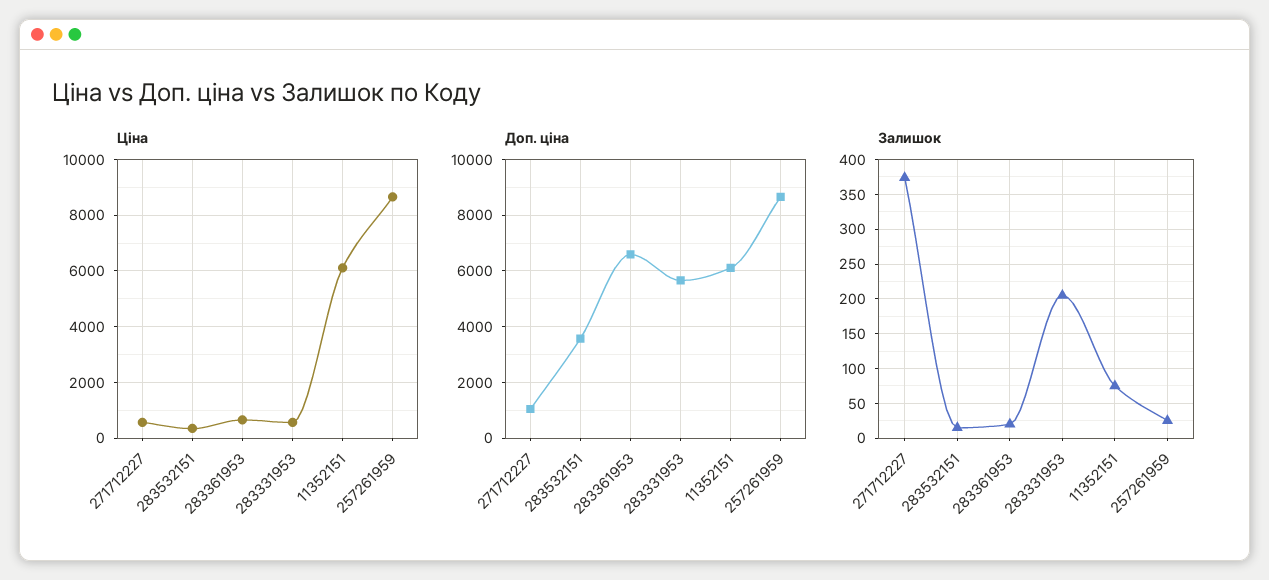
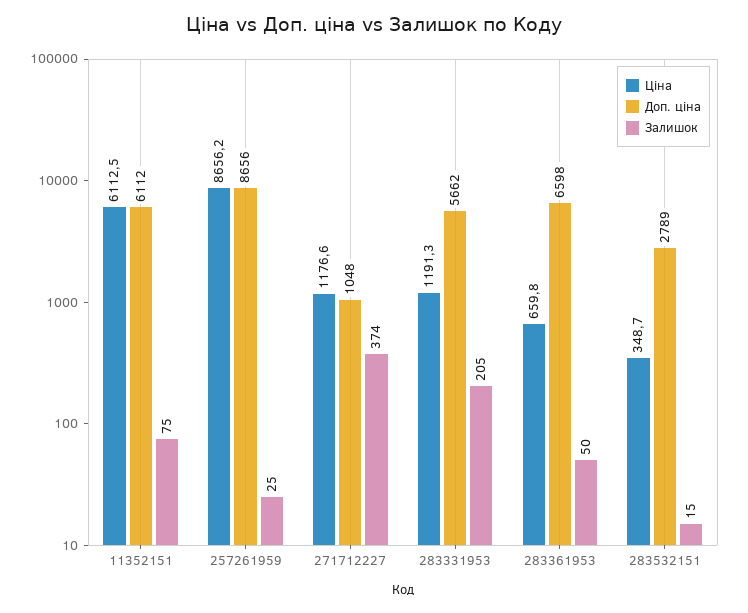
  {
    "Ціна": {
-     "271712227": 500,
+     "271712227": 1176.6,
      "283532151": 348.7,
      "283361953": 659.8,
-     "283331953": 500,
+     "283331953": 1191.3,
      "11352151": 6112.5,
      "257261959": 8656.2
    },
    "Доп. ціна": {
      "271712227": 1048,
-     "283532151": 3500,
+     "283532151": 2789,
      "283361953": 6598,
      "283331953": 5662,
      "11352151": 6112,
      "257261959": 8656
    },
    "Залишок": {
      "271712227": 374,
      "283532151": 15,
-     "283361953": 20,
+     "283361953": 50,
      "283331953": 205,
      "11352151": 75,
      "257261959": 25
    }
  }

